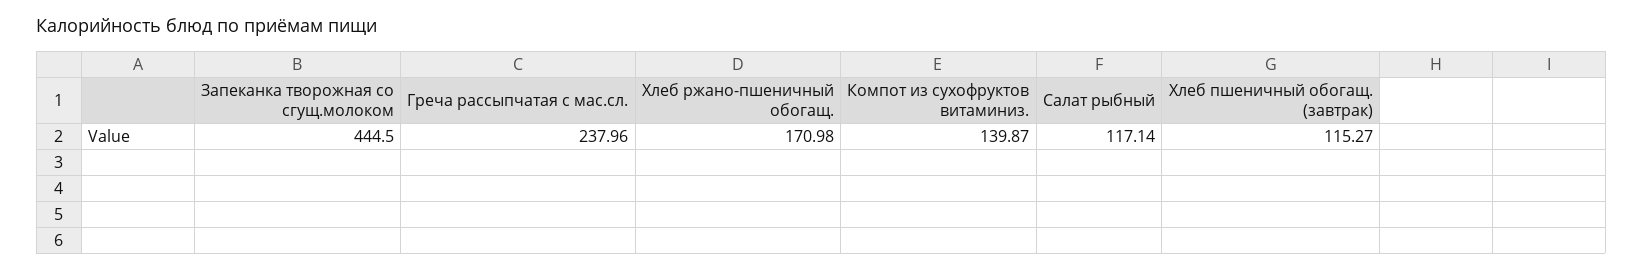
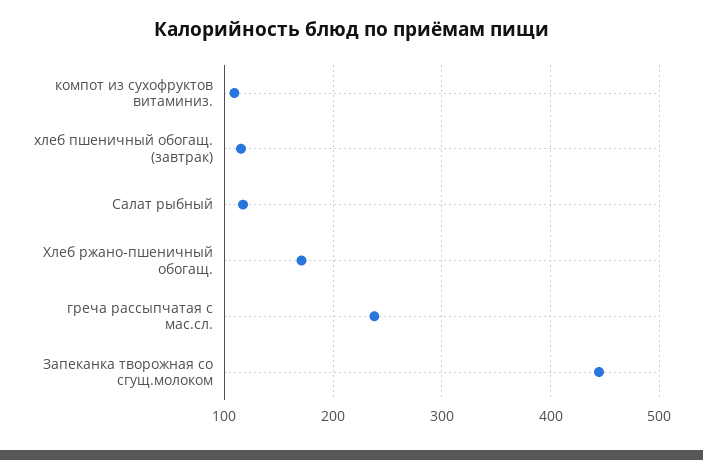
  {
    "Запеканка творожная со сгущ.молоком": 444.5,
    "Греча рассыпчатая с мас.сл.": 237.96,
    "Хлеб ржано-пшеничный обогащ.": 170.98,
-   "Компот из сухофруктов витаминиз.": 139.87,
+   "Компот из сухофруктов витаминиз.": 110,
    "Салат рыбный": 117.14,
    "Хлеб пшеничный обогащ. (завтрак)": 115.27
  }

